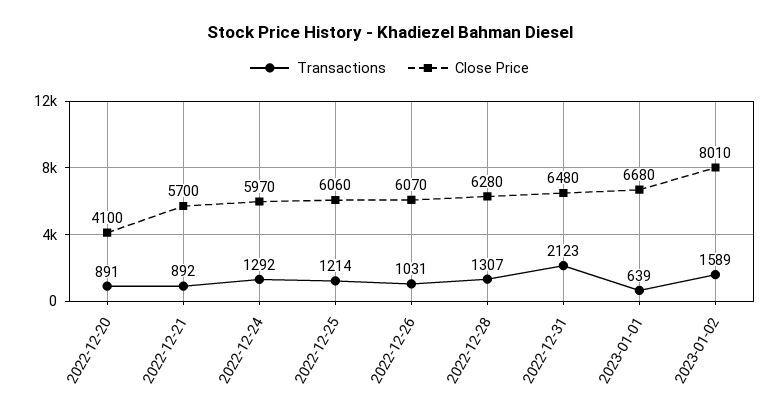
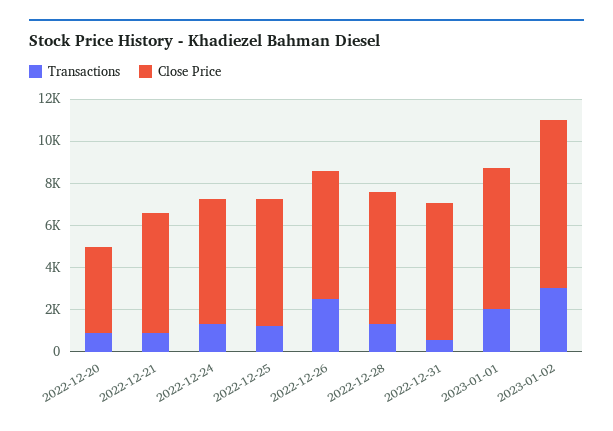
  {
    "Transactions": {
      "2022-12-20": 891,
      "2022-12-21": 892,
      "2022-12-24": 1292,
      "2022-12-25": 1214,
-     "2022-12-26": 1031,
+     "2022-12-26": 2500,
      "2022-12-28": 1307,
-     "2022-12-31": 2123,
+     "2022-12-31": 500,
-     "2023-01-01": 639,
+     "2023-01-01": 2000,
-     "2023-01-02": 1589
+     "2023-01-02": 3000
    },
    "Close Price": {
      "2022-12-20": 4100,
      "2022-12-21": 5700,
      "2022-12-24": 5970,
      "2022-12-25": 6060,
      "2022-12-26": 6070,
      "2022-12-28": 6280,
      "2022-12-31": 6480,
      "2023-01-01": 6680,
      "2023-01-02": 8010
    }
  }

